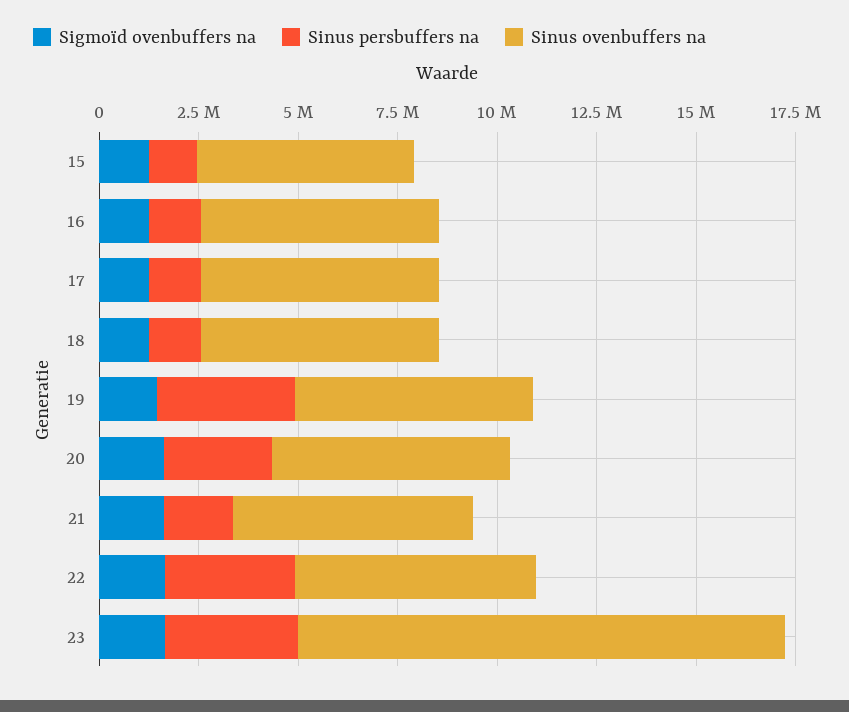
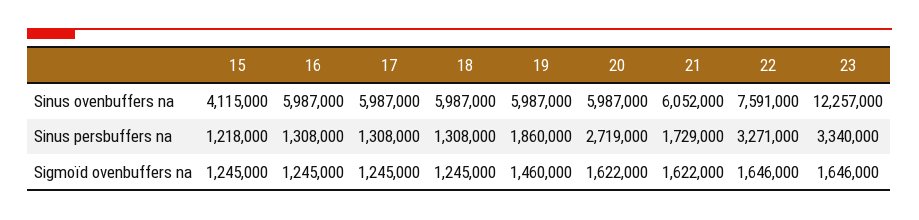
  {
    "Sigmoïd ovenbuffers na": {
      "15": 1245000,
      "16": 1245000,
      "17": 1245000,
      "18": 1245000,
      "19": 1460000,
      "20": 1622000,
      "21": 1622000,
      "22": 1646000,
      "23": 1646000
    },
    "Sinus persbuffers na": {
      "15": 1218000,
      "16": 1308000,
      "17": 1308000,
      "18": 1308000,
-     "19": 3500000,
+     "19": 1860000,
      "20": 2719000,
      "21": 1729000,
      "22": 3271000,
      "23": 3340000
    },
    "Sinus ovenbuffers na": {
-     "15": 5500000,
+     "15": 4115000,
      "16": 5987000,
      "17": 5987000,
      "18": 5987000,
      "19": 5987000,
      "20": 5987000,
      "21": 6052000,
-     "22": 6000000,
+     "22": 7591000,
      "23": 12257000
    }
  }

